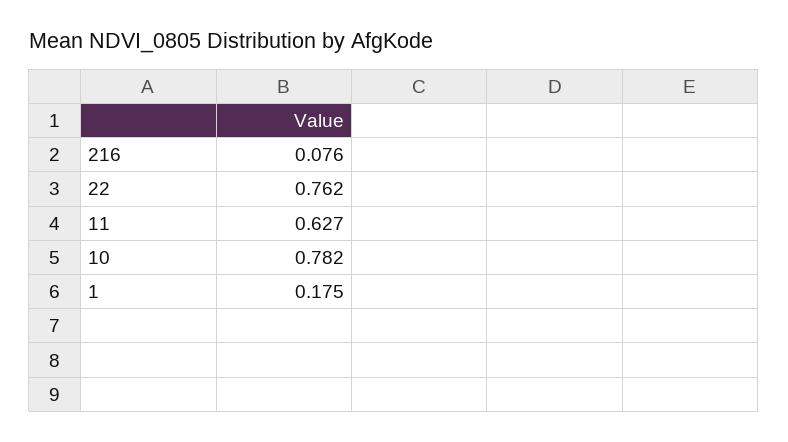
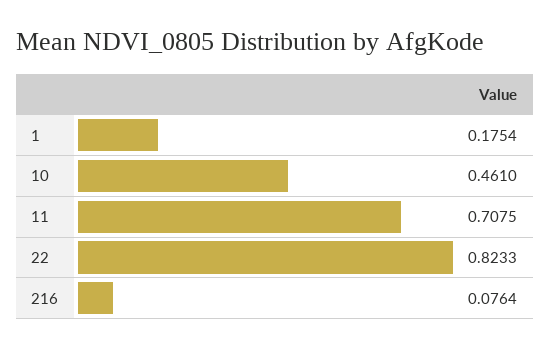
  {
    "216": 0.0764,
-   "22": 0.762,
+   "22": 0.8233,
-   "11": 0.627,
+   "11": 0.7075,
-   "10": 0.782,
+   "10": 0.461,
    "1": 0.1754
  }

